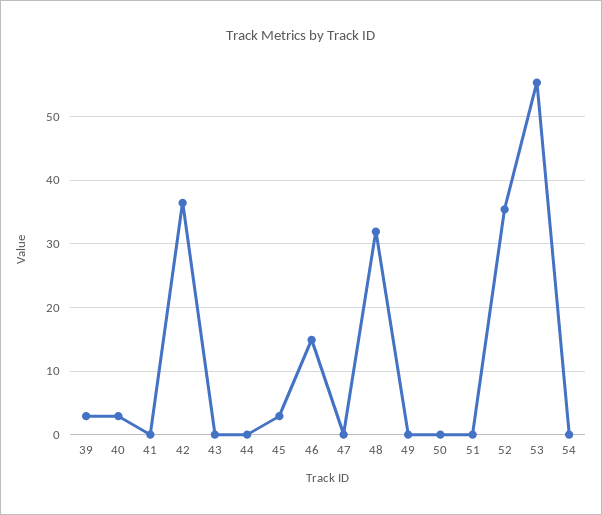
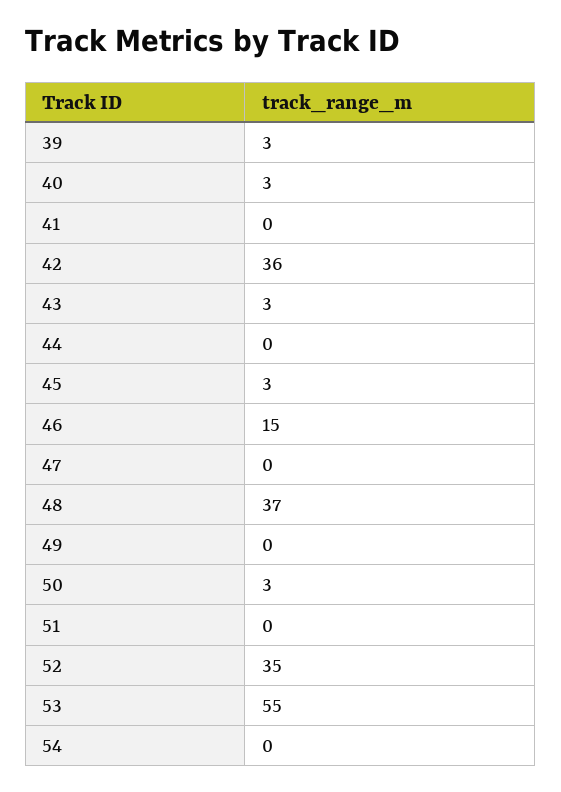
  {
    "39": 3,
    "40": 3,
    "41": 0,
    "42": 36,
-   "43": 0,
+   "43": 3,
    "44": 0,
    "45": 3,
    "46": 15,
    "47": 0,
-   "48": 32,
+   "48": 37,
    "49": 0,
-   "50": 0,
+   "50": 3,
    "51": 0,
    "52": 35,
    "53": 55,
    "54": 0
  }

